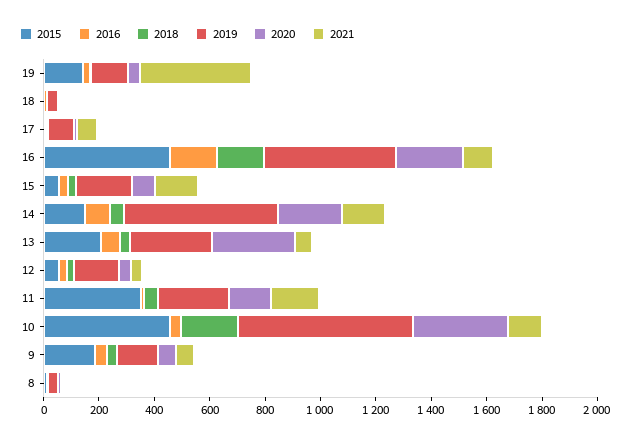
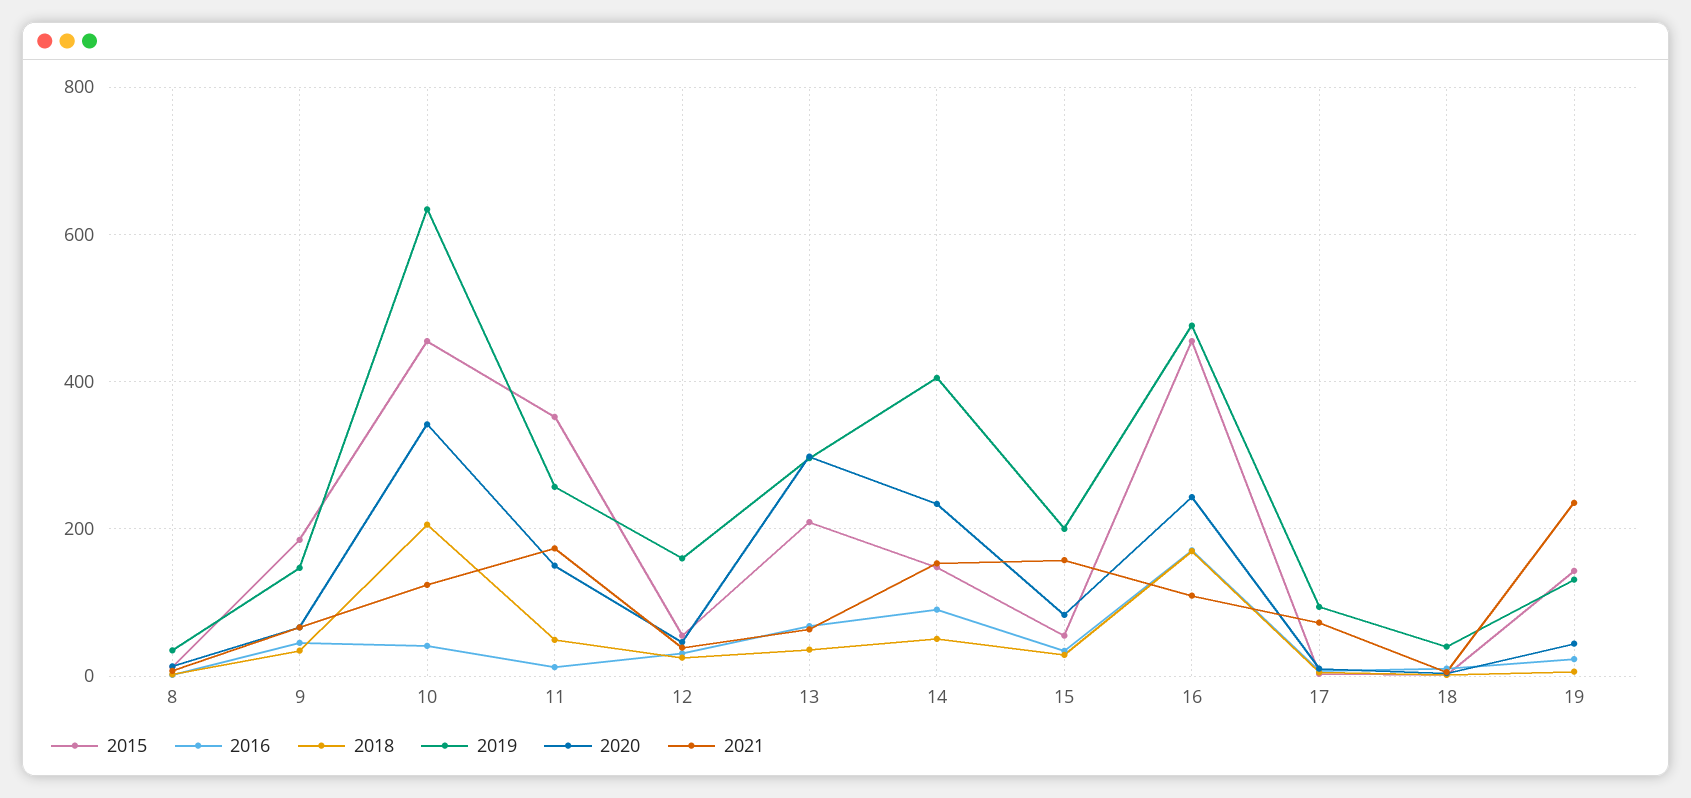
  {
    "2015": {
      "19": 140,
      "18": 0,
      "17": 0,
      "16": 460,
      "15": 60,
      "14": 140,
      "13": 200,
      "12": 60,
      "11": 360,
      "10": 460,
      "9": 180,
      "8": 20
    },
    "2016": {
      "19": 20,
      "18": 20,
      "17": 0,
      "16": 180,
      "15": 40,
      "14": 100,
      "13": 60,
      "12": 40,
      "11": 20,
      "10": 40,
      "9": 40,
      "8": 0
    },
    "2018": {
      "19": 0,
      "18": 0,
      "17": 0,
      "16": 160,
      "15": 20,
      "14": 60,
      "13": 40,
      "12": 20,
      "11": 40,
      "10": 200,
      "9": 40,
      "8": 0
    },
    "2019": {
      "19": 140,
      "18": 40,
      "17": 100,
      "16": 480,
      "15": 200,
-     "14": 550,
+     "14": 400,
      "13": 300,
      "12": 160,
      "11": 260,
      "10": 640,
      "9": 140,
      "8": 40
    },
    "2020": {
      "19": 40,
      "18": 0,
      "17": 20,
      "16": 240,
      "15": 80,
      "14": 240,
      "13": 300,
      "12": 40,
      "11": 160,
      "10": 340,
      "9": 60,
      "8": 20
    },
    "2021": {
-     "19": 400,
+     "19": 240,
      "18": 0,
      "17": 80,
      "16": 100,
      "15": 160,
      "14": 160,
      "13": 60,
      "12": 40,
      "11": 180,
      "10": 120,
      "9": 60,
      "8": 0
    }
  }

